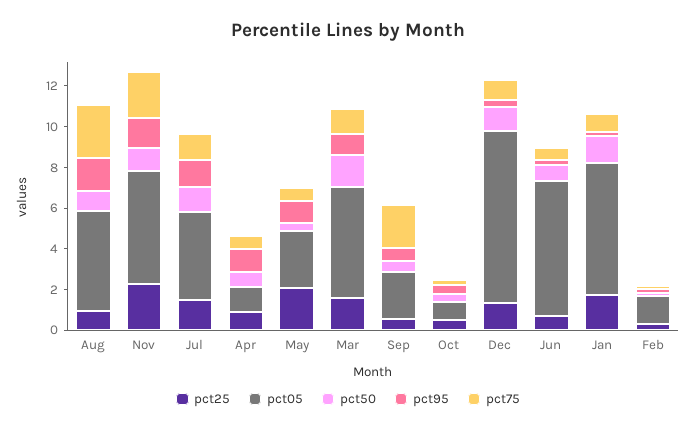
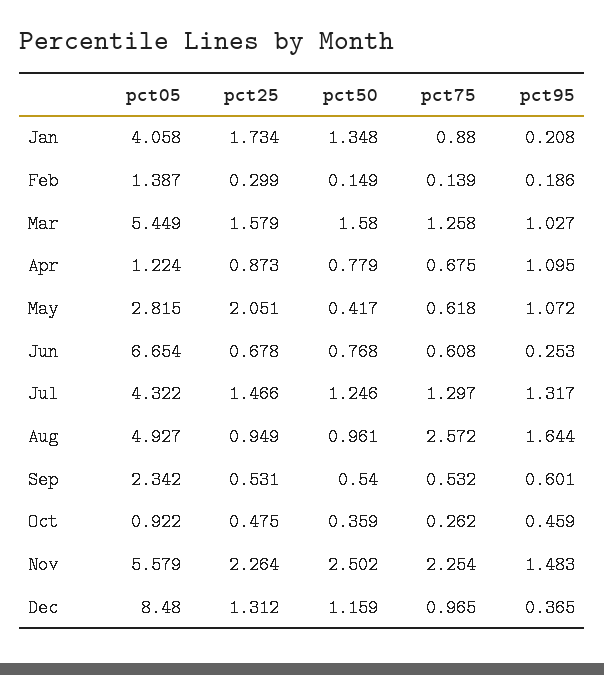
  {
    "pct25": {
      "Aug": 0.949,
      "Nov": 2.264,
      "Jul": 1.466,
      "Apr": 0.873,
      "May": 2.051,
      "Mar": 1.579,
      "Sep": 0.531,
      "Oct": 0.475,
      "Dec": 1.312,
      "Jun": 0.678,
      "Jan": 1.734,
      "Feb": 0.299
    },
    "pct05": {
      "Aug": 4.927,
      "Nov": 5.579,
      "Jul": 4.322,
      "Apr": 1.224,
      "May": 2.815,
      "Mar": 5.449,
      "Sep": 2.342,
      "Oct": 0.922,
      "Dec": 8.48,
      "Jun": 6.654,
-     "Jan": 6.5,
+     "Jan": 4.058,
      "Feb": 1.387
    },
    "pct50": {
      "Aug": 0.961,
-     "Nov": 1,
+     "Nov": 2.502,
      "Jul": 1.246,
      "Apr": 0.779,
      "May": 0.417,
      "Mar": 1.58,
      "Sep": 0.54,
      "Oct": 0.359,
      "Dec": 1.159,
      "Jun": 0.768,
      "Jan": 1.348,
      "Feb": 0.149
    },
    "pct95": {
      "Aug": 1.644,
      "Nov": 1.483,
      "Jul": 1.317,
      "Apr": 1.095,
      "May": 1.072,
      "Mar": 1.027,
      "Sep": 0.601,
      "Oct": 0.459,
      "Dec": 0.365,
      "Jun": 0.253,
      "Jan": 0.208,
      "Feb": 0.186
    },
    "pct75": {
      "Aug": 2.572,
      "Nov": 2.254,
      "Jul": 1.297,
      "Apr": 0.675,
      "May": 0.618,
      "Mar": 1.258,
-     "Sep": 2,
+     "Sep": 0.532,
      "Oct": 0.262,
      "Dec": 0.965,
      "Jun": 0.608,
      "Jan": 0.88,
      "Feb": 0.139
    }
  }

